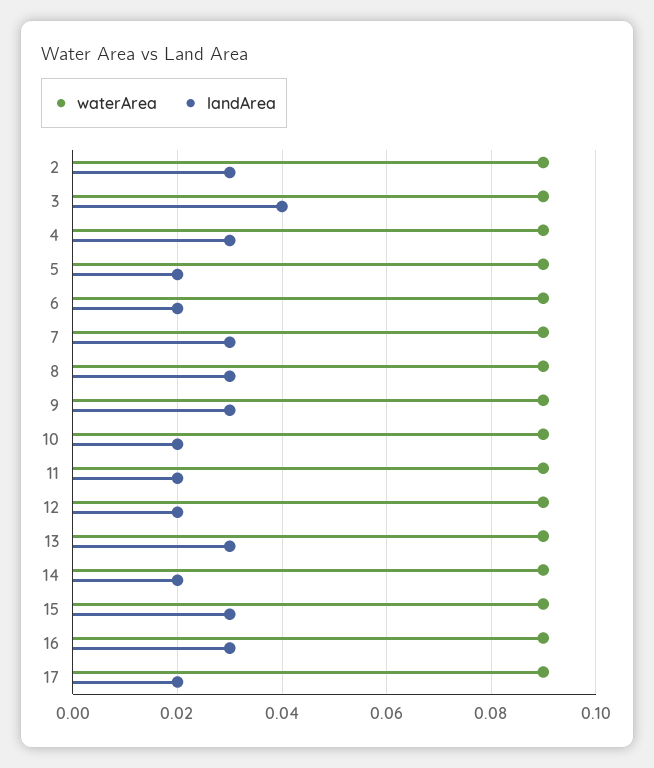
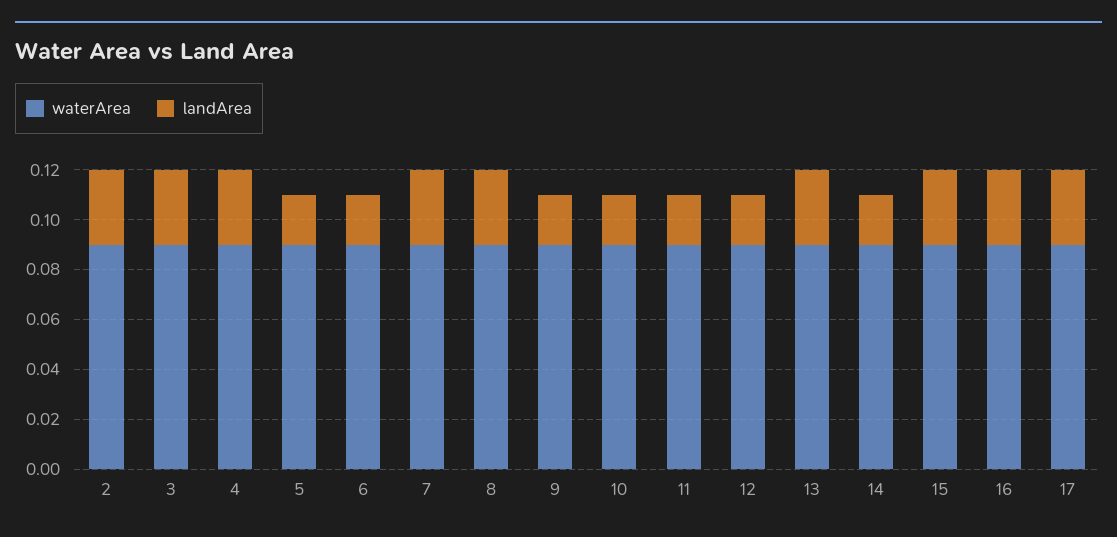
  {
    "waterArea": {
      "2": 0.09,
      "3": 0.09,
      "4": 0.09,
      "5": 0.09,
      "6": 0.09,
      "7": 0.09,
      "8": 0.09,
      "9": 0.09,
      "10": 0.09,
      "11": 0.09,
      "12": 0.09,
      "13": 0.09,
      "14": 0.09,
      "15": 0.09,
      "16": 0.09,
      "17": 0.09
    },
    "landArea": {
      "2": 0.03,
-     "3": 0.04,
+     "3": 0.03,
      "4": 0.03,
      "5": 0.02,
      "6": 0.02,
      "7": 0.03,
      "8": 0.03,
-     "9": 0.03,
+     "9": 0.02,
      "10": 0.02,
      "11": 0.02,
      "12": 0.02,
      "13": 0.03,
      "14": 0.02,
      "15": 0.03,
      "16": 0.03,
-     "17": 0.02
+     "17": 0.03
    }
  }

